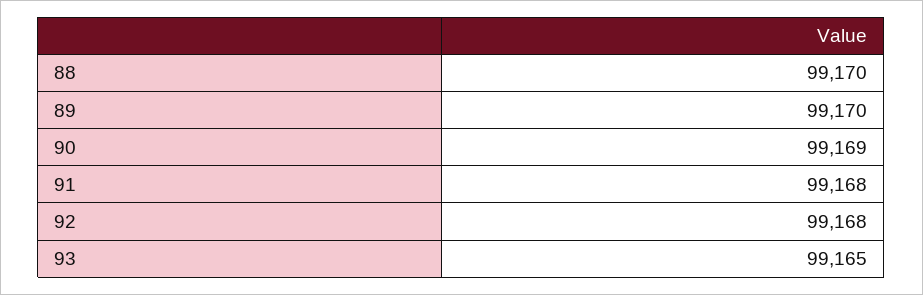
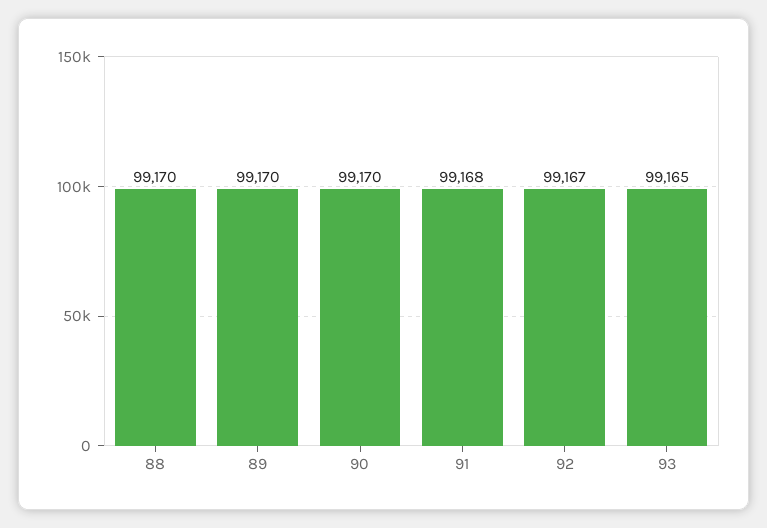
  {
    "88": 99170,
    "89": 99170,
-   "90": 99169,
+   "90": 99170,
    "91": 99168,
-   "92": 99168,
+   "92": 99167,
    "93": 99165
  }

